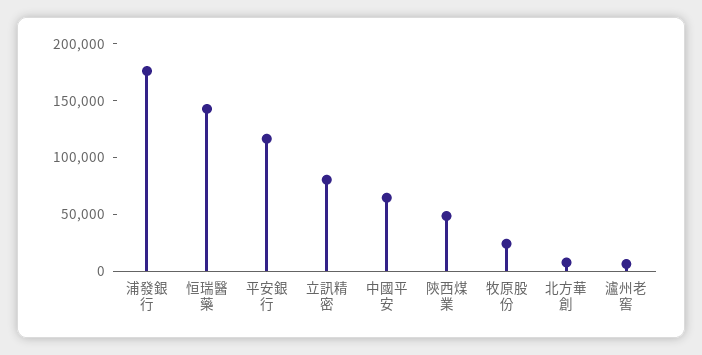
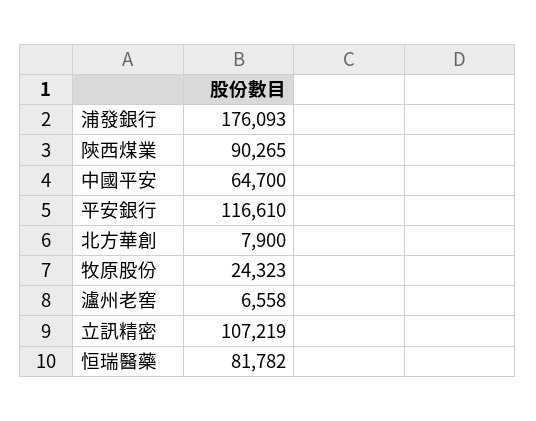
  {
    "浦發銀行": 176093,
-   "恒瑞醫藥": 140000,
+   "恒瑞醫藥": 81782,
    "平安銀行": 116610,
-   "立訊精密": 80000,
+   "立訊精密": 107219,
    "中國平安": 64700,
-   "陝西煤業": 50000,
+   "陝西煤業": 90265,
    "牧原股份": 24323,
    "北方華創": 7900,
    "瀘州老窖": 6558
  }

